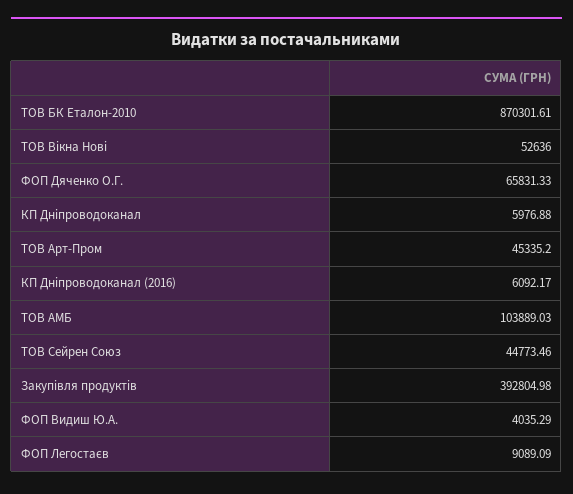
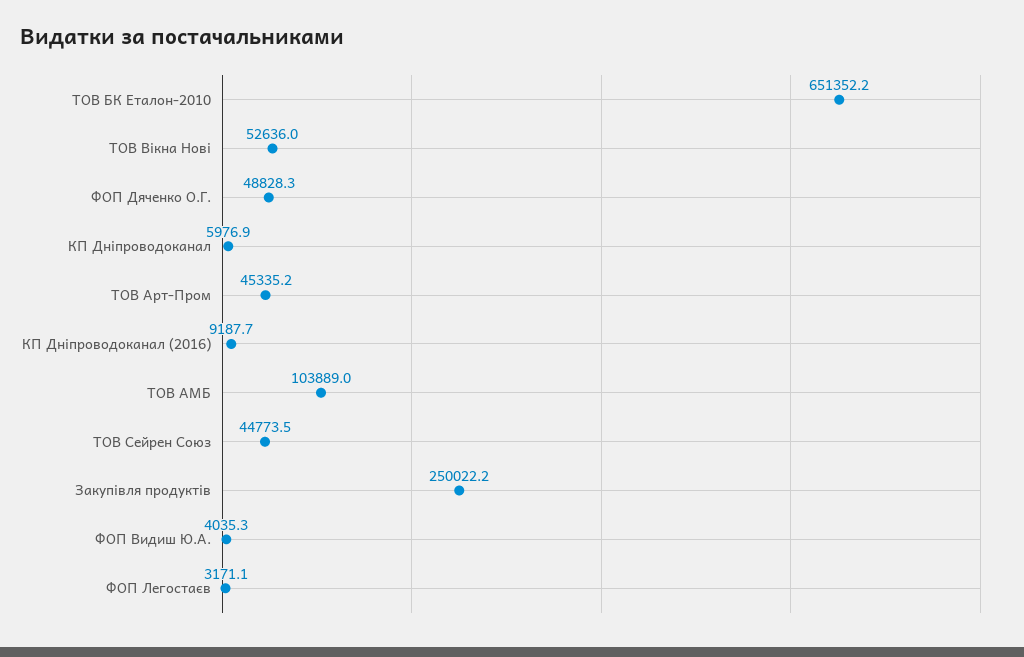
  {
-   "ТОВ БК Еталон-2010": 870301.61,
+   "ТОВ БК Еталон-2010": 651352.2,
    "ТОВ Вікна Нові": 52636,
-   "ФОП Дяченко О.Г.": 65831.33,
+   "ФОП Дяченко О.Г.": 48828.3,
    "КП Дніпроводоканал": 5976.88,
    "ТОВ Арт-Пром": 45335.2,
-   "КП Дніпроводоканал (2016)": 6092.17,
+   "КП Дніпроводоканал (2016)": 9187.7,
    "ТОВ АМБ": 103889.03,
    "ТОВ Сейрен Союз": 44773.46,
-   "Закупівля продуктів": 392804.98,
+   "Закупівля продуктів": 250022.2,
    "ФОП Видиш Ю.А.": 4035.29,
-   "ФОП Легостаєв": 9089.09
+   "ФОП Легостаєв": 3171.1
  }

